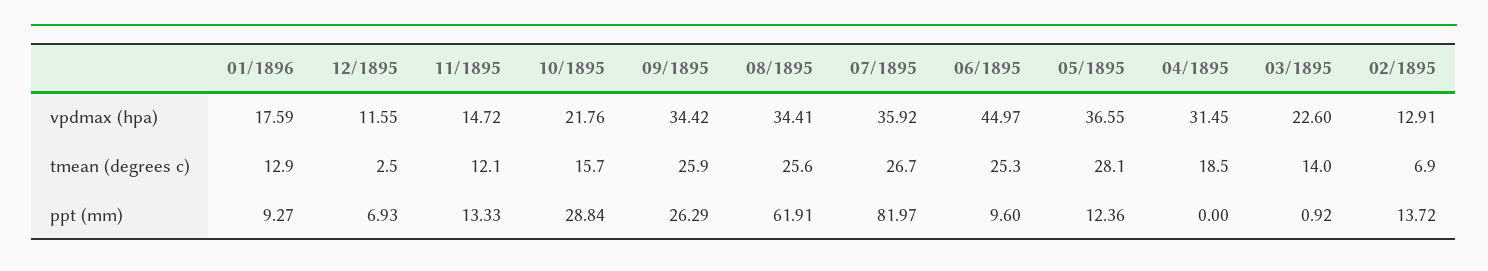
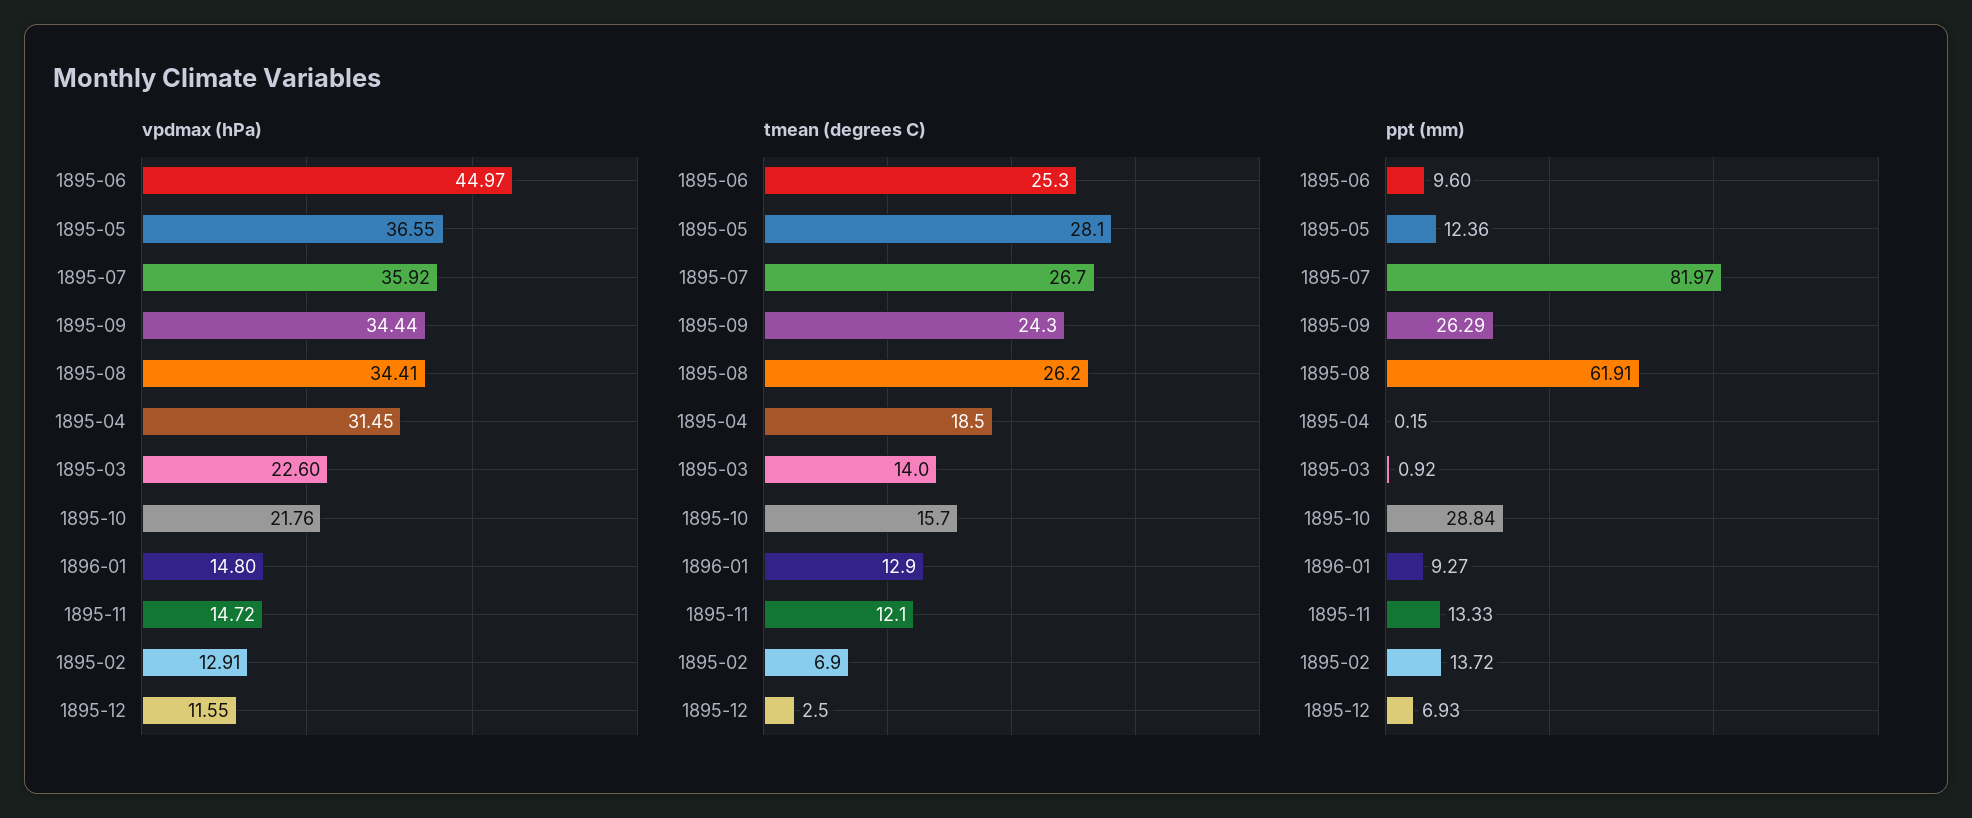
  {
    "vpdmax (hpa)": {
-     "01/1896": 17.59,
+     "01/1896": 14.8,
      "12/1895": 11.55,
      "11/1895": 14.72,
      "10/1895": 21.76,
-     "09/1895": 34.42,
+     "09/1895": 34.44,
      "08/1895": 34.41,
      "07/1895": 35.92,
      "06/1895": 44.97,
      "05/1895": 36.55,
      "04/1895": 31.45,
      "03/1895": 22.6,
      "02/1895": 12.91
    },
    "tmean (degrees c)": {
      "01/1896": 12.9,
      "12/1895": 2.5,
      "11/1895": 12.1,
      "10/1895": 15.7,
-     "09/1895": 25.9,
+     "09/1895": 24.3,
-     "08/1895": 25.6,
+     "08/1895": 26.2,
      "07/1895": 26.7,
      "06/1895": 25.3,
      "05/1895": 28.1,
      "04/1895": 18.5,
      "03/1895": 14,
      "02/1895": 6.9
    },
    "ppt (mm)": {
      "01/1896": 9.27,
      "12/1895": 6.93,
      "11/1895": 13.33,
      "10/1895": 28.84,
      "09/1895": 26.29,
      "08/1895": 61.91,
      "07/1895": 81.97,
      "06/1895": 9.6,
      "05/1895": 12.36,
-     "04/1895": 0,
+     "04/1895": 0.15,
      "03/1895": 0.92,
      "02/1895": 13.72
    }
  }

